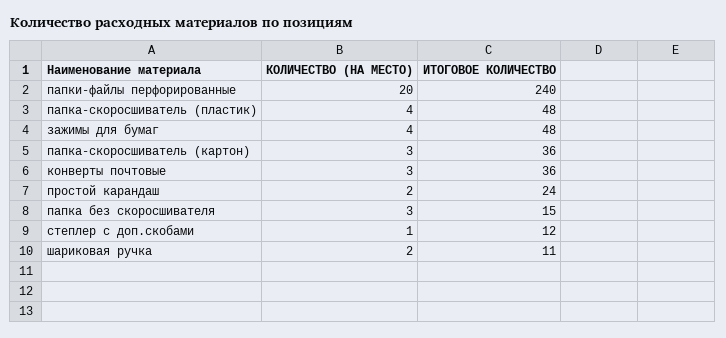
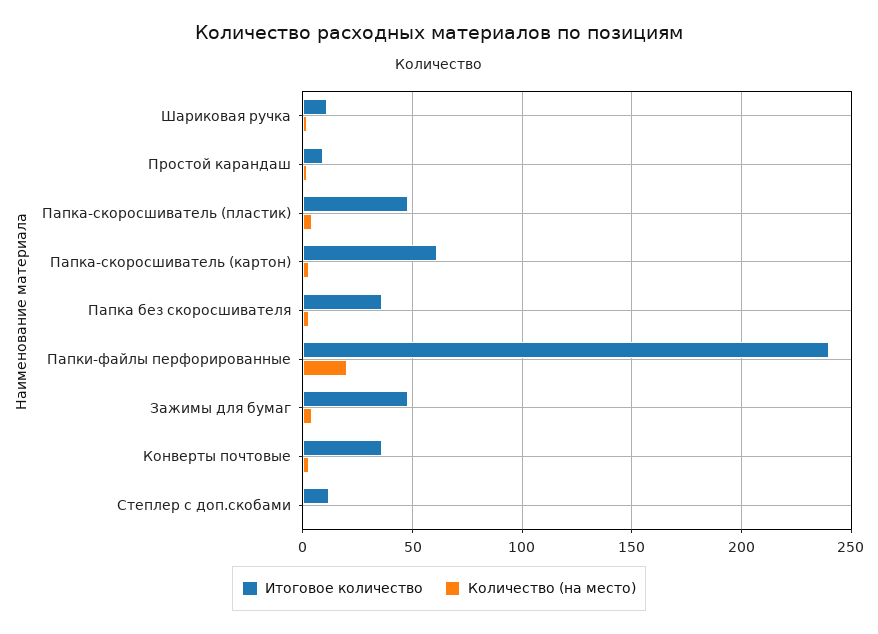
  {
    "КОЛИЧЕСТВО (НА МЕСТО)": {
      "папки-файлы перфорированные": 20,
      "папка-скоросшиватель (пластик)": 4,
      "зажимы для бумаг": 4,
      "папка-скоросшиватель (картон)": 3,
      "конверты почтовые": 3,
      "простой карандаш": 2,
      "папка без скоросшивателя": 3,
      "степлер с доп.скобами": 1,
      "шариковая ручка": 2
    },
    "ИТОГОВОЕ КОЛИЧЕСТВО": {
      "папки-файлы перфорированные": 240,
      "папка-скоросшиватель (пластик)": 48,
      "зажимы для бумаг": 48,
-     "папка-скоросшиватель (картон)": 36,
+     "папка-скоросшиватель (картон)": 60,
      "конверты почтовые": 36,
-     "простой карандаш": 24,
+     "простой карандаш": 10,
-     "папка без скоросшивателя": 15,
+     "папка без скоросшивателя": 35,
      "степлер с доп.скобами": 12,
      "шариковая ручка": 11
    }
  }

